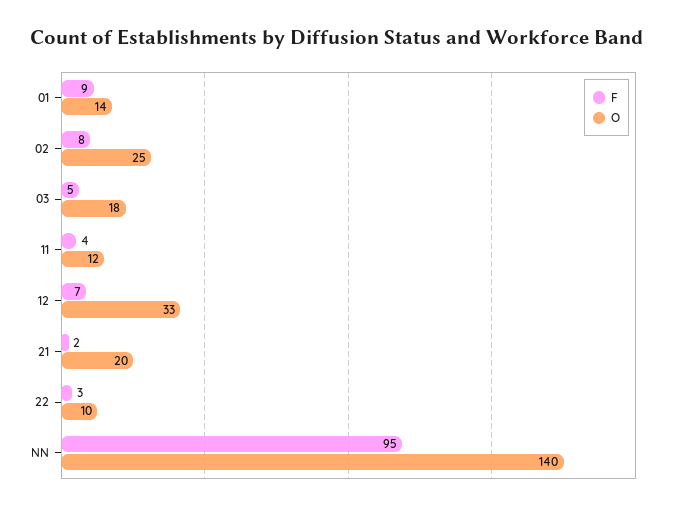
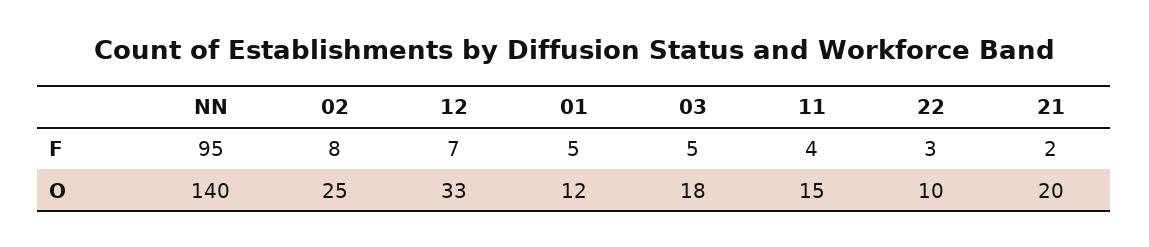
  {
    "F": {
-     "01": 9,
+     "01": 5,
      "02": 8,
      "03": 5,
      "11": 4,
      "12": 7,
      "21": 2,
      "22": 3,
      "NN": 95
    },
    "O": {
-     "01": 14,
+     "01": 12,
      "02": 25,
      "03": 18,
-     "11": 12,
+     "11": 15,
      "12": 33,
      "21": 20,
      "22": 10,
      "NN": 140
    }
  }

